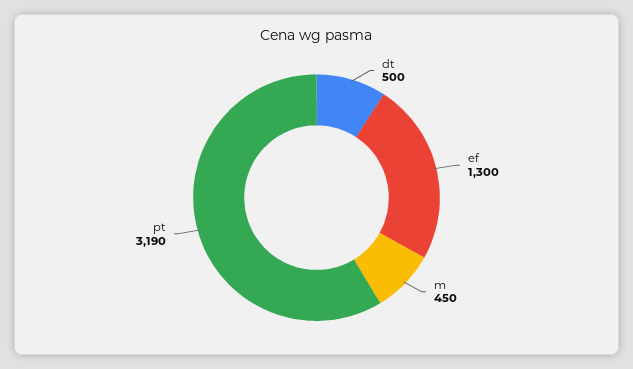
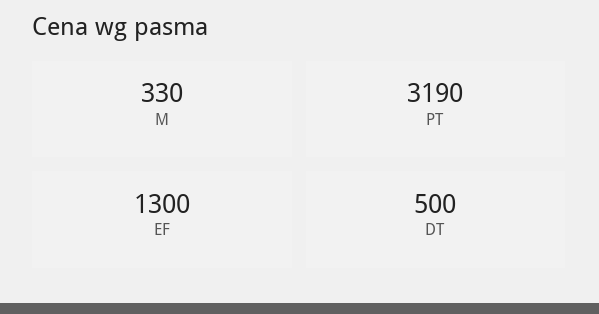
  {
    "dt": 500,
    "ef": 1300,
-   "m": 450,
+   "m": 330,
    "pt": 3190
  }

